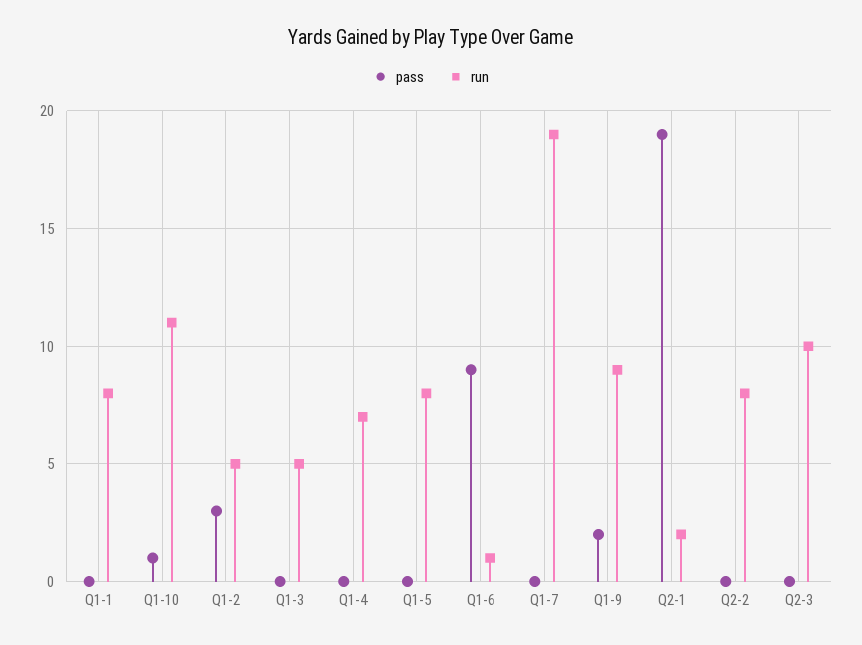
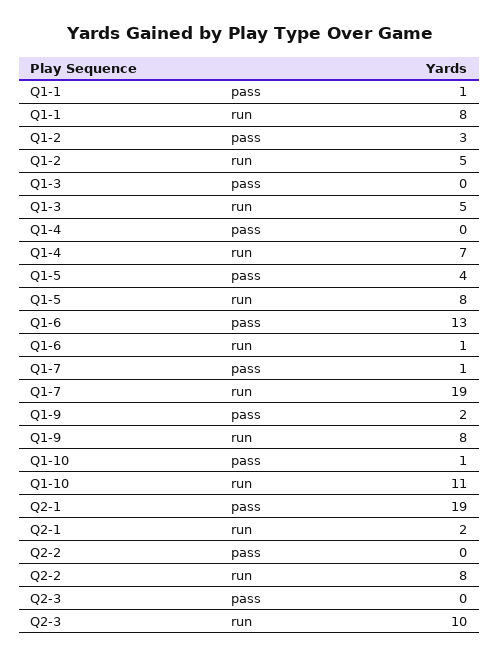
  {
    "pass": {
-     "Q1-1": 0,
+     "Q1-1": 1,
      "Q1-10": 1,
      "Q1-2": 3,
      "Q1-3": 0,
      "Q1-4": 0,
-     "Q1-5": 0,
+     "Q1-5": 4,
-     "Q1-6": 9,
+     "Q1-6": 13,
-     "Q1-7": 0,
+     "Q1-7": 1,
      "Q1-9": 2,
      "Q2-1": 19,
      "Q2-2": 0,
      "Q2-3": 0
    },
    "run": {
      "Q1-1": 8,
      "Q1-10": 11,
      "Q1-2": 5,
      "Q1-3": 5,
      "Q1-4": 7,
      "Q1-5": 8,
      "Q1-6": 1,
      "Q1-7": 19,
-     "Q1-9": 9,
+     "Q1-9": 8,
      "Q2-1": 2,
      "Q2-2": 8,
      "Q2-3": 10
    }
  }

